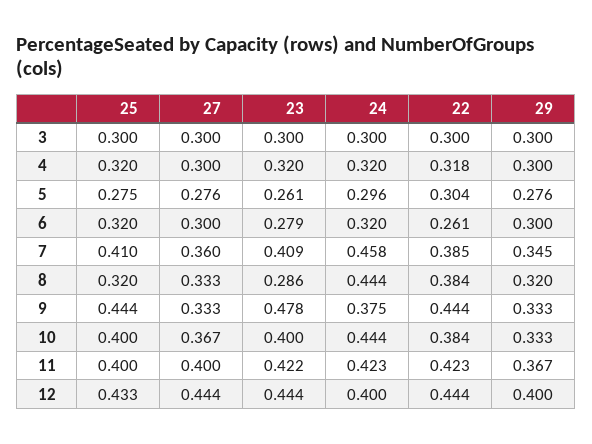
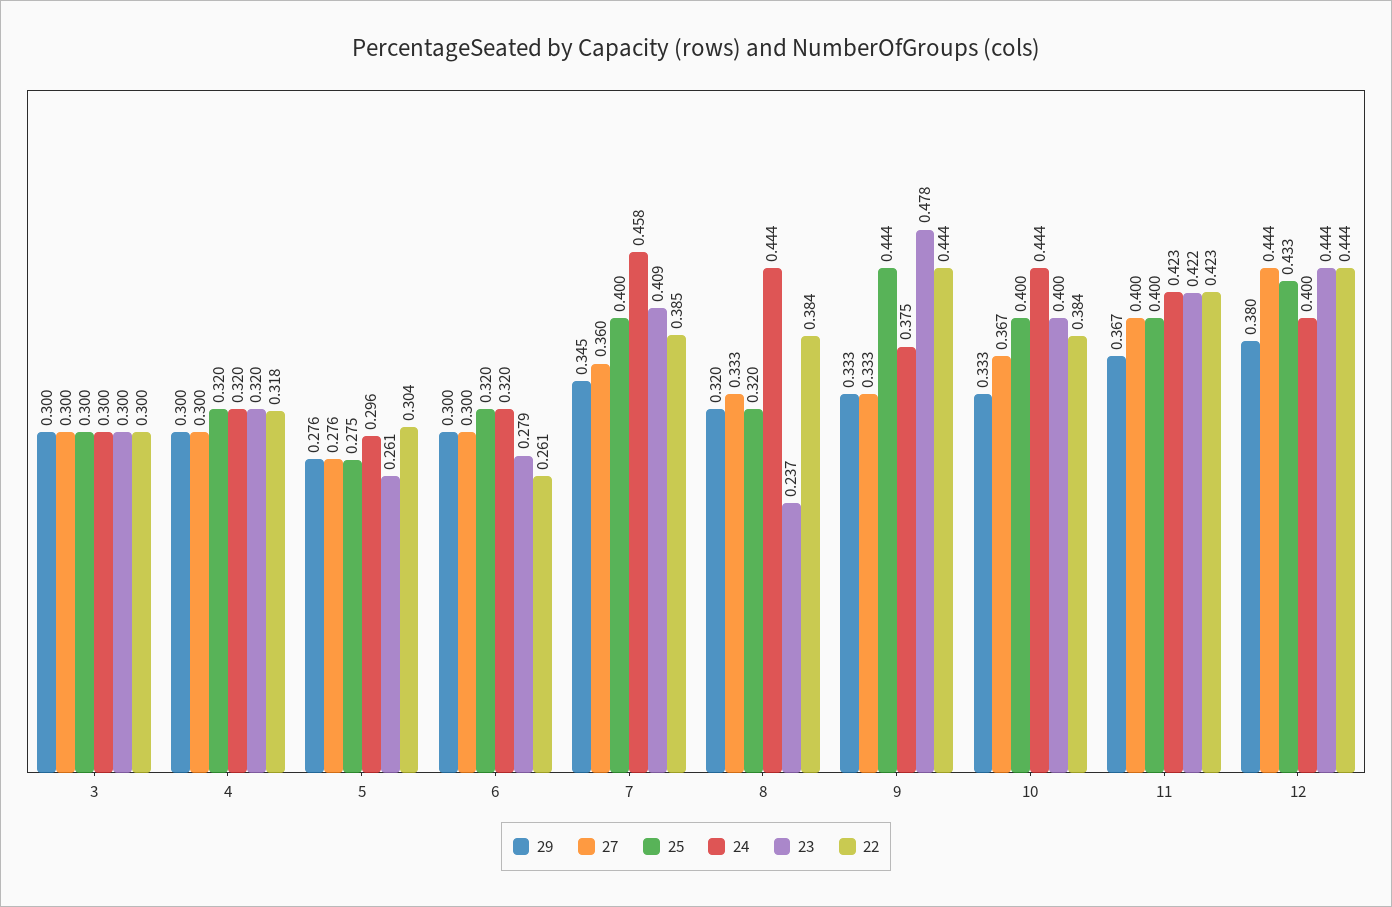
  {
    "25": {
      "3": 0.3,
      "4": 0.32,
      "5": 0.275,
      "6": 0.32,
-     "7": 0.41,
+     "7": 0.4,
      "8": 0.32,
      "9": 0.444,
      "10": 0.4,
      "11": 0.4,
      "12": 0.433
    },
    "27": {
      "3": 0.3,
      "4": 0.3,
      "5": 0.276,
      "6": 0.3,
      "7": 0.36,
      "8": 0.333,
      "9": 0.333,
      "10": 0.367,
      "11": 0.4,
      "12": 0.444
    },
    "23": {
      "3": 0.3,
      "4": 0.32,
      "5": 0.261,
      "6": 0.279,
      "7": 0.409,
-     "8": 0.286,
+     "8": 0.237,
      "9": 0.478,
      "10": 0.4,
      "11": 0.422,
      "12": 0.444
    },
    "24": {
      "3": 0.3,
      "4": 0.32,
      "5": 0.296,
      "6": 0.32,
      "7": 0.458,
      "8": 0.444,
      "9": 0.375,
      "10": 0.444,
      "11": 0.423,
      "12": 0.4
    },
    "22": {
      "3": 0.3,
      "4": 0.318,
      "5": 0.304,
      "6": 0.261,
      "7": 0.385,
      "8": 0.384,
      "9": 0.444,
      "10": 0.384,
      "11": 0.423,
      "12": 0.444
    },
    "29": {
      "3": 0.3,
      "4": 0.3,
      "5": 0.276,
      "6": 0.3,
      "7": 0.345,
      "8": 0.32,
      "9": 0.333,
      "10": 0.333,
      "11": 0.367,
-     "12": 0.4
+     "12": 0.38
    }
  }

